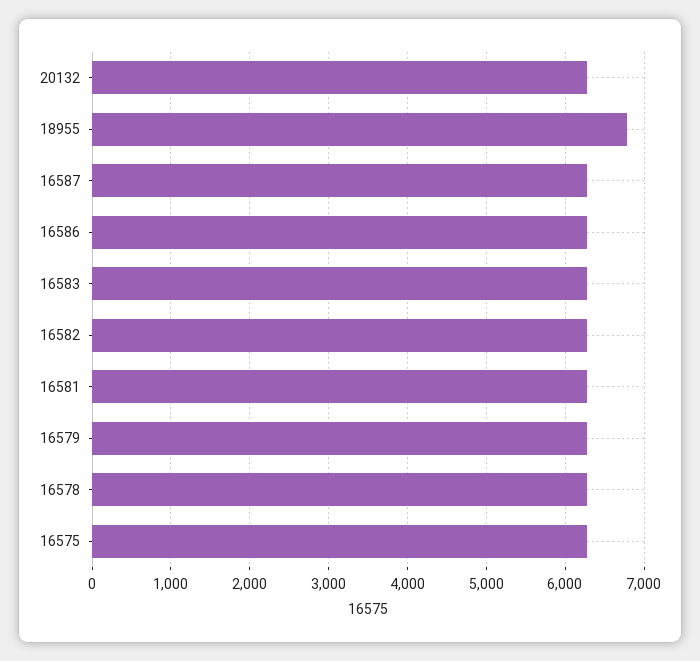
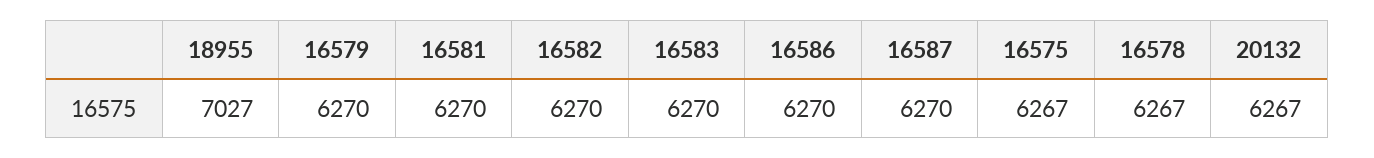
  {
    "20132": 6267,
-   "18955": 6800,
+   "18955": 7027,
    "16587": 6270,
    "16586": 6270,
    "16583": 6270,
    "16582": 6270,
    "16581": 6270,
    "16579": 6270,
    "16578": 6267,
    "16575": 6267
  }

